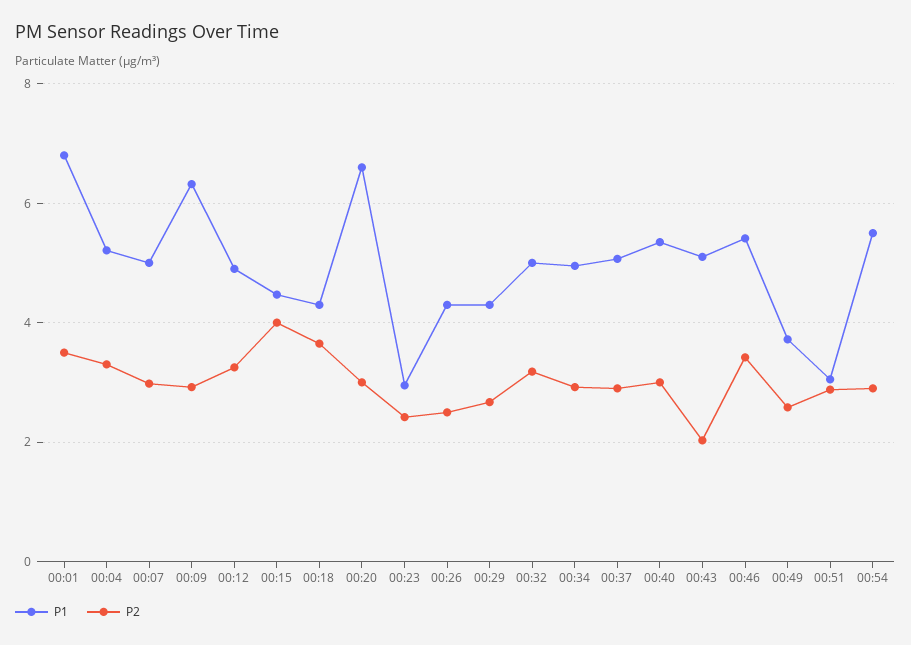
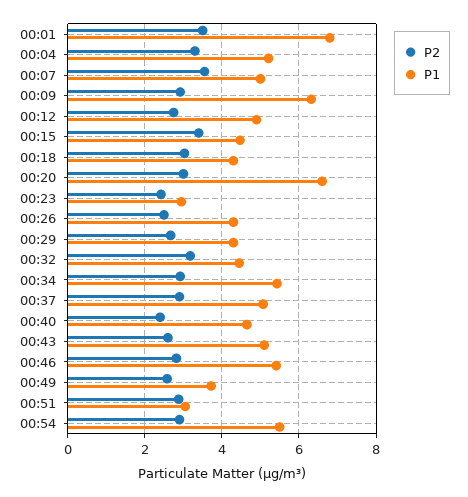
  {
    "P1": {
      "00:01": 6.8,
      "00:04": 5.2,
      "00:07": 5,
      "00:09": 6.4,
      "00:12": 5,
      "00:15": 4.4,
      "00:18": 4.4,
      "00:20": 6.6,
      "00:23": 3,
      "00:26": 4.4,
      "00:29": 4.4,
-     "00:32": 5,
+     "00:32": 4.4,
-     "00:34": 5,
+     "00:34": 5.4,
      "00:37": 5,
-     "00:40": 5.4,
+     "00:40": 4.6,
      "00:43": 5.2,
      "00:46": 5.4,
      "00:49": 3.8,
      "00:51": 3,
      "00:54": 5.6
    },
    "P2": {
      "00:01": 3.6,
      "00:04": 3.4,
-     "00:07": 3,
+     "00:07": 3.6,
      "00:09": 3,
-     "00:12": 3.2,
+     "00:12": 2.8,
-     "00:15": 4,
+     "00:15": 3.4,
-     "00:18": 3.6,
+     "00:18": 3,
      "00:20": 3,
      "00:23": 2.4,
      "00:26": 2.6,
      "00:29": 2.6,
      "00:32": 3.2,
      "00:34": 3,
      "00:37": 3,
-     "00:40": 3,
+     "00:40": 2.4,
-     "00:43": 2,
+     "00:43": 2.6,
-     "00:46": 3.4,
+     "00:46": 2.8,
      "00:49": 2.6,
      "00:51": 2.8,
      "00:54": 3
    }
  }

